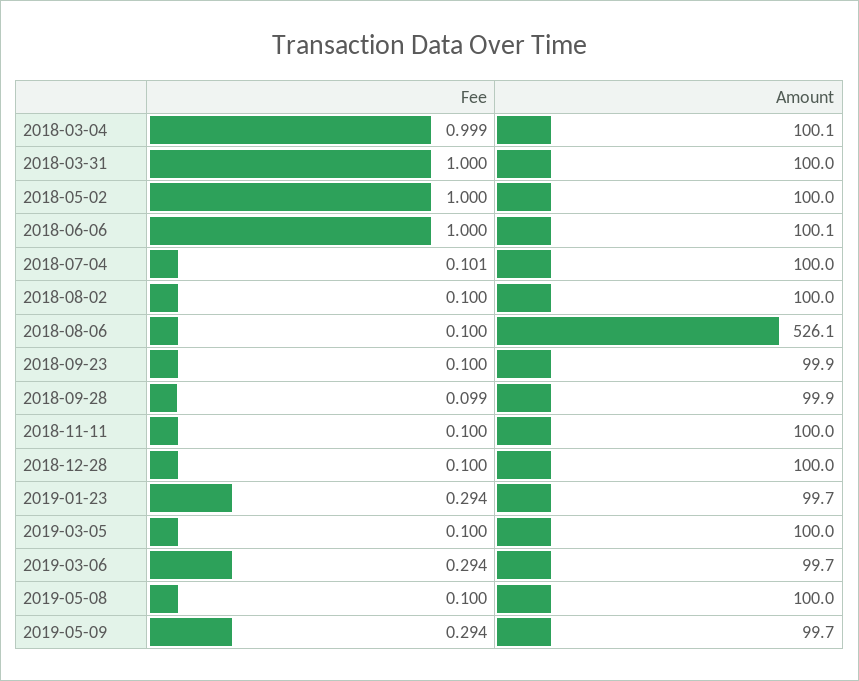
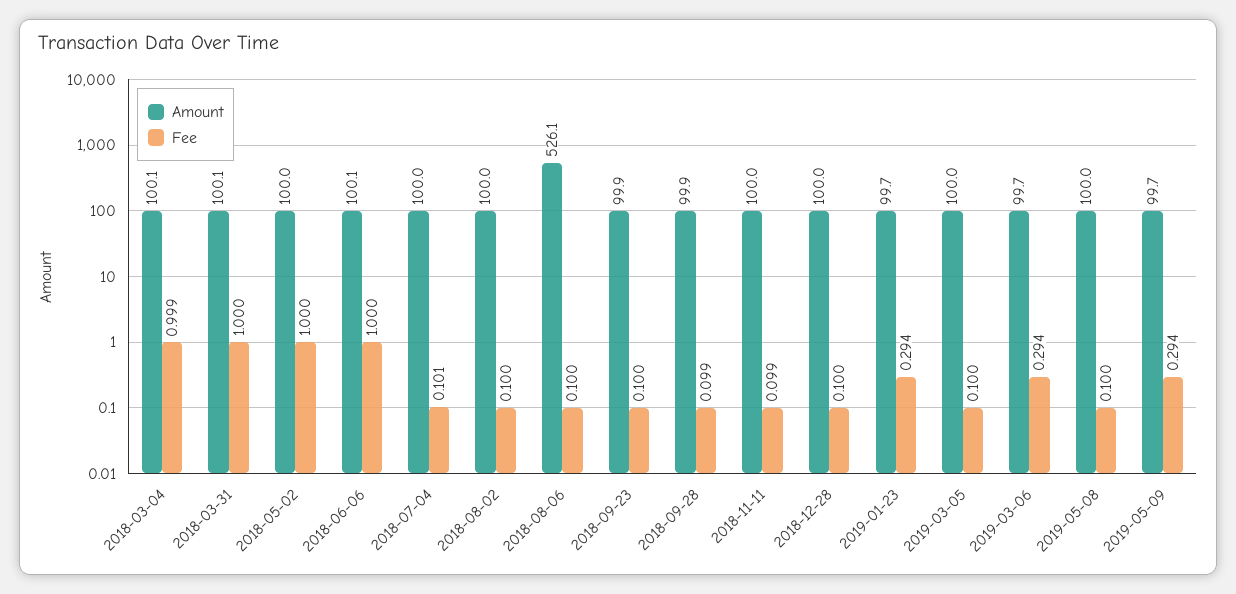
  {
    "Fee": {
      "2018-03-04": 0.999,
      "2018-03-31": 1,
      "2018-05-02": 1,
      "2018-06-06": 1,
      "2018-07-04": 0.101,
      "2018-08-02": 0.1,
      "2018-08-06": 0.1,
      "2018-09-23": 0.1,
      "2018-09-28": 0.099,
-     "2018-11-11": 0.1,
+     "2018-11-11": 0.099,
      "2018-12-28": 0.1,
      "2019-01-23": 0.294,
      "2019-03-05": 0.1,
      "2019-03-06": 0.294,
      "2019-05-08": 0.1,
      "2019-05-09": 0.294
    },
    "Amount": {
      "2018-03-04": 100.1,
-     "2018-03-31": 100,
+     "2018-03-31": 100.1,
      "2018-05-02": 100,
      "2018-06-06": 100.1,
      "2018-07-04": 100,
      "2018-08-02": 100,
      "2018-08-06": 526.1,
      "2018-09-23": 99.9,
      "2018-09-28": 99.9,
      "2018-11-11": 100,
      "2018-12-28": 100,
      "2019-01-23": 99.7,
      "2019-03-05": 100,
      "2019-03-06": 99.7,
      "2019-05-08": 100,
      "2019-05-09": 99.7
    }
  }

